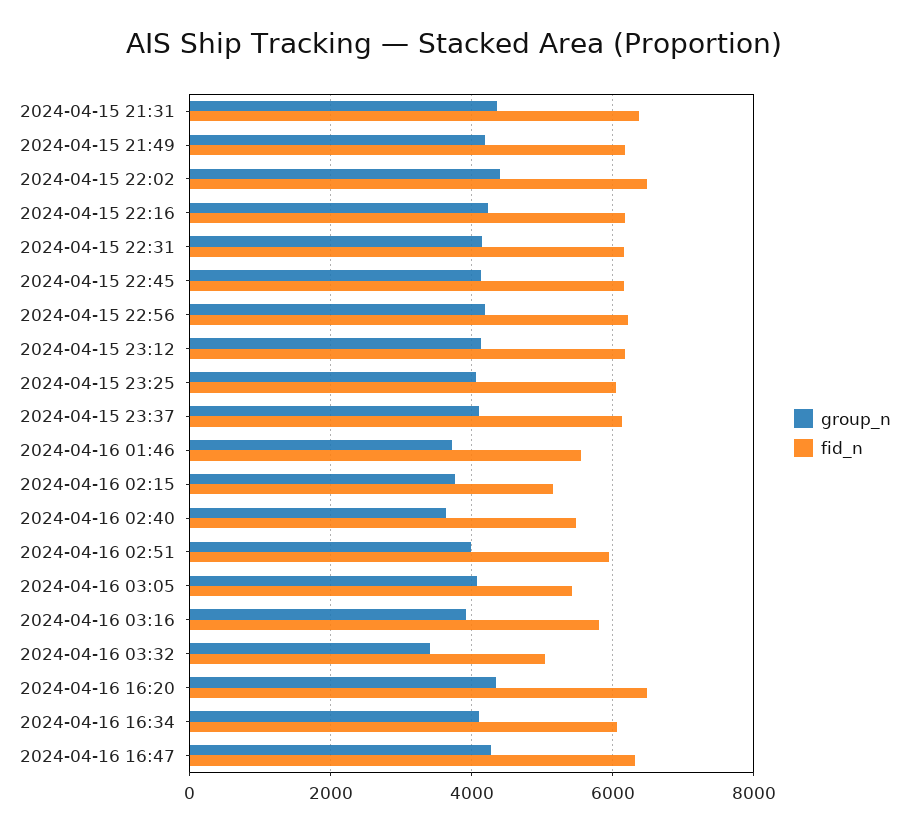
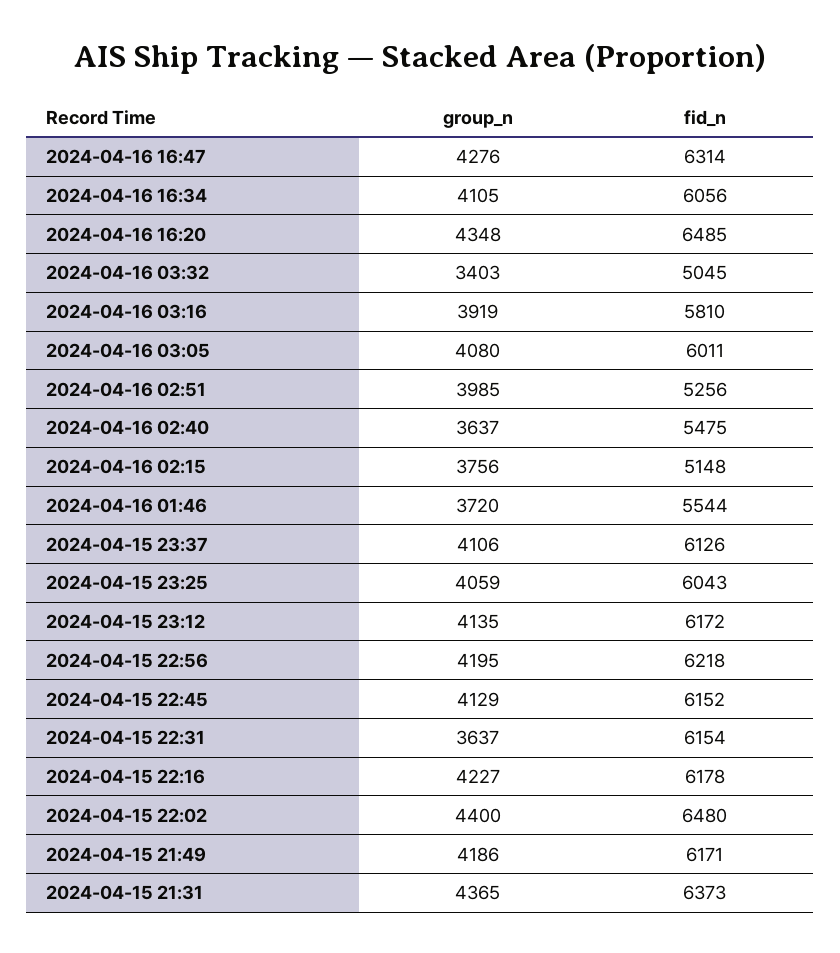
  {
    "group_n": {
      "2024-04-15 21:31": 4365,
      "2024-04-15 21:49": 4186,
      "2024-04-15 22:02": 4400,
      "2024-04-15 22:16": 4227,
-     "2024-04-15 22:31": 4200,
+     "2024-04-15 22:31": 3637,
      "2024-04-15 22:45": 4129,
      "2024-04-15 22:56": 4195,
      "2024-04-15 23:12": 4135,
      "2024-04-15 23:25": 4059,
      "2024-04-15 23:37": 4106,
      "2024-04-16 01:46": 3720,
      "2024-04-16 02:15": 3756,
      "2024-04-16 02:40": 3637,
      "2024-04-16 02:51": 3985,
      "2024-04-16 03:05": 4080,
      "2024-04-16 03:16": 3919,
      "2024-04-16 03:32": 3403,
      "2024-04-16 16:20": 4348,
      "2024-04-16 16:34": 4105,
      "2024-04-16 16:47": 4276
    },
    "fid_n": {
      "2024-04-15 21:31": 6373,
      "2024-04-15 21:49": 6171,
      "2024-04-15 22:02": 6480,
      "2024-04-15 22:16": 6178,
      "2024-04-15 22:31": 6154,
      "2024-04-15 22:45": 6152,
      "2024-04-15 22:56": 6218,
      "2024-04-15 23:12": 6172,
      "2024-04-15 23:25": 6043,
      "2024-04-15 23:37": 6126,
      "2024-04-16 01:46": 5544,
      "2024-04-16 02:15": 5148,
      "2024-04-16 02:40": 5475,
-     "2024-04-16 02:51": 6000,
+     "2024-04-16 02:51": 5256,
-     "2024-04-16 03:05": 5400,
+     "2024-04-16 03:05": 6011,
      "2024-04-16 03:16": 5810,
      "2024-04-16 03:32": 5045,
      "2024-04-16 16:20": 6485,
      "2024-04-16 16:34": 6056,
      "2024-04-16 16:47": 6314
    }
  }

